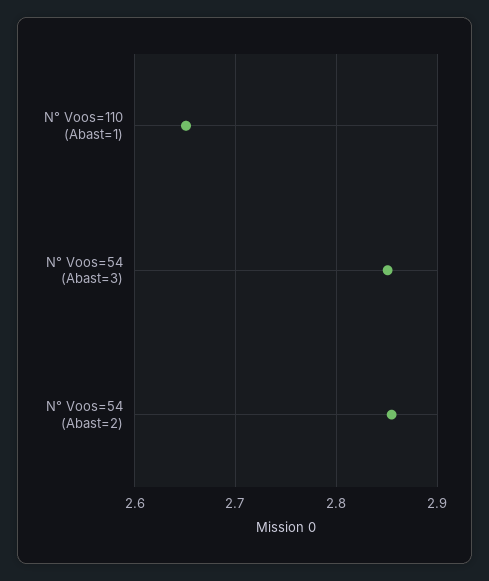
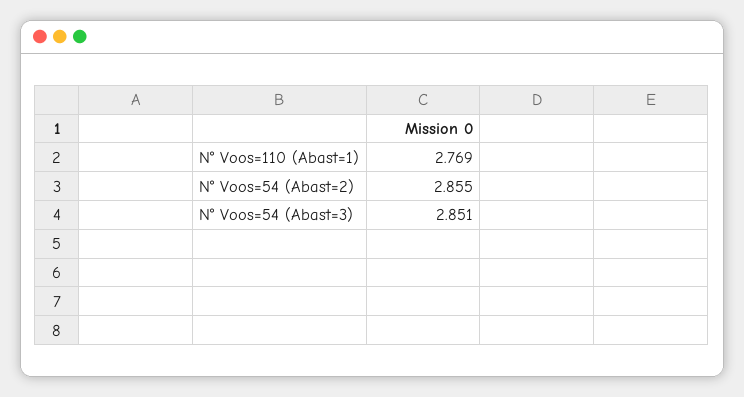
  {
-   "N° Voos=110 (Abast=1)": 2.65,
+   "N° Voos=110 (Abast=1)": 2.769,
    "N° Voos=54 (Abast=3)": 2.851,
    "N° Voos=54 (Abast=2)": 2.855
  }

